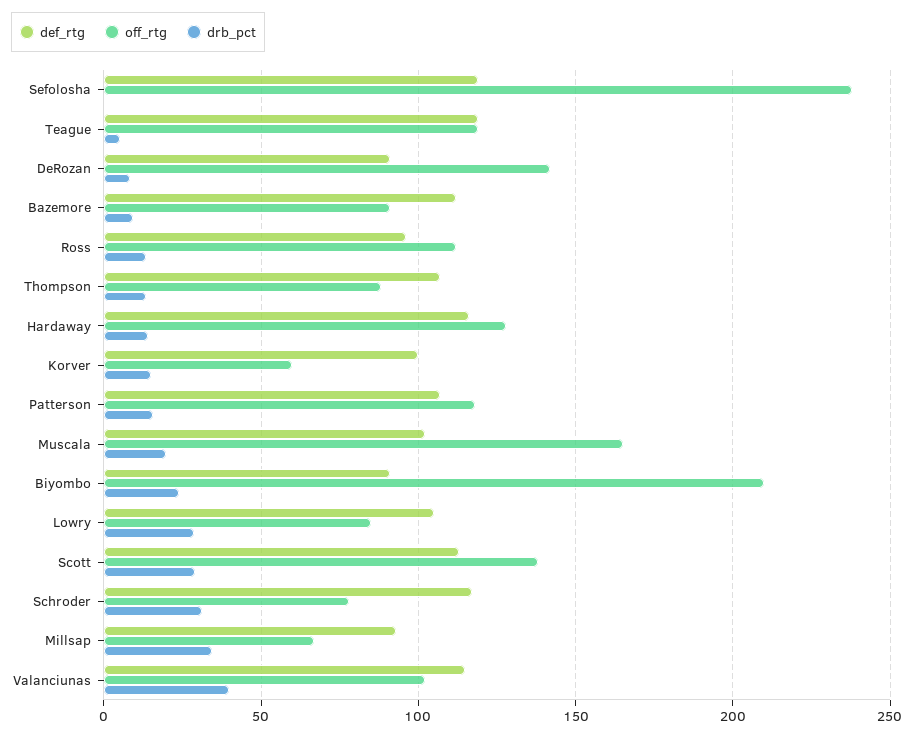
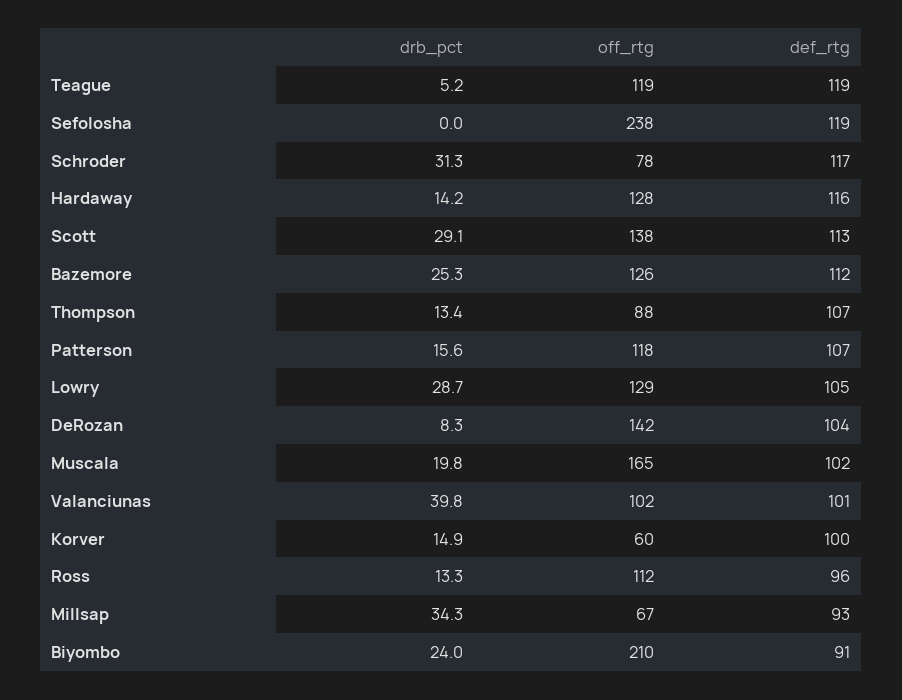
  {
    "def_rtg": {
      "Sefolosha": 119,
      "Teague": 119,
-     "DeRozan": 90,
+     "DeRozan": 104,
      "Bazemore": 112,
      "Ross": 96,
      "Thompson": 107,
      "Hardaway": 116,
      "Korver": 100,
      "Patterson": 107,
      "Muscala": 102,
      "Biyombo": 91,
      "Lowry": 105,
      "Scott": 113,
      "Schroder": 117,
      "Millsap": 93,
-     "Valanciunas": 115
+     "Valanciunas": 101
    },
    "off_rtg": {
      "Sefolosha": 238,
      "Teague": 119,
      "DeRozan": 142,
-     "Bazemore": 90,
+     "Bazemore": 126,
      "Ross": 112,
      "Thompson": 88,
      "Hardaway": 128,
      "Korver": 60,
      "Patterson": 118,
      "Muscala": 165,
      "Biyombo": 210,
-     "Lowry": 85,
+     "Lowry": 129,
      "Scott": 138,
      "Schroder": 78,
      "Millsap": 67,
      "Valanciunas": 102
    },
    "drb_pct": {
      "Sefolosha": 0,
      "Teague": 5.2,
      "DeRozan": 8.3,
-     "Bazemore": 10,
+     "Bazemore": 25.3,
      "Ross": 13.3,
      "Thompson": 13.4,
      "Hardaway": 14.2,
      "Korver": 14.9,
      "Patterson": 15.6,
      "Muscala": 19.8,
      "Biyombo": 24,
      "Lowry": 28.7,
      "Scott": 29.1,
      "Schroder": 31.3,
      "Millsap": 34.3,
      "Valanciunas": 39.8
    }
  }

